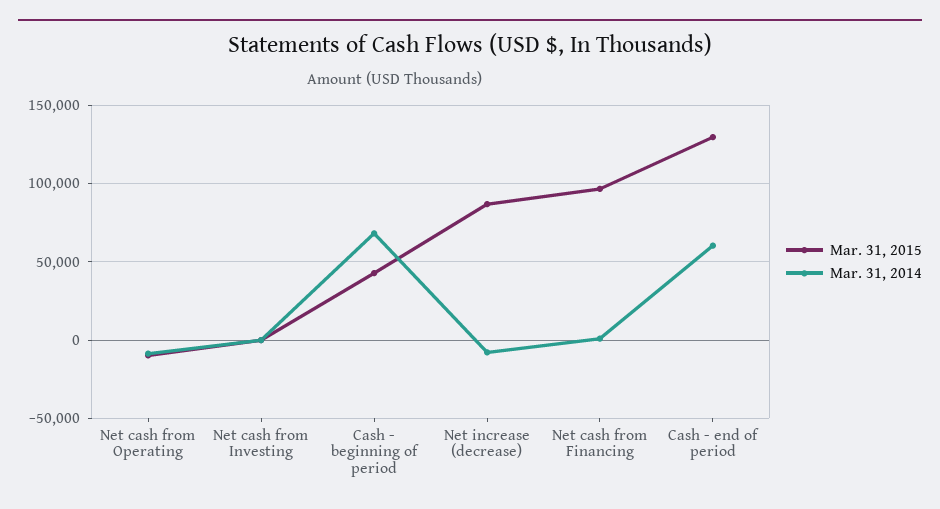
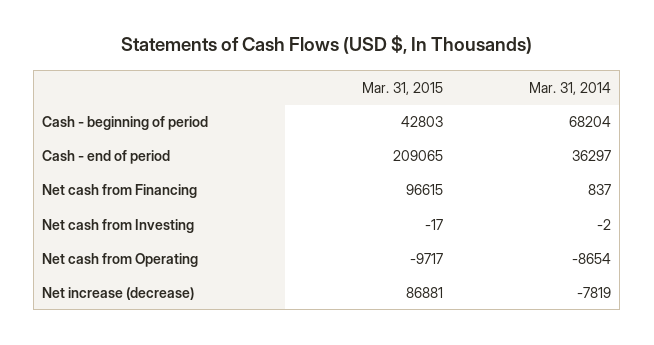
  {
    "Mar. 31, 2015": {
      "Net cash from Operating": -9717,
      "Net cash from Investing": -17,
      "Cash - beginning of period": 42803,
      "Net increase (decrease)": 86881,
      "Net cash from Financing": 96615,
-     "Cash - end of period": 130000
+     "Cash - end of period": 209065
    },
    "Mar. 31, 2014": {
      "Net cash from Operating": -8654,
      "Net cash from Investing": -2,
      "Cash - beginning of period": 68204,
      "Net increase (decrease)": -7819,
      "Net cash from Financing": 837,
-     "Cash - end of period": 60000
+     "Cash - end of period": 36297
    }
  }

